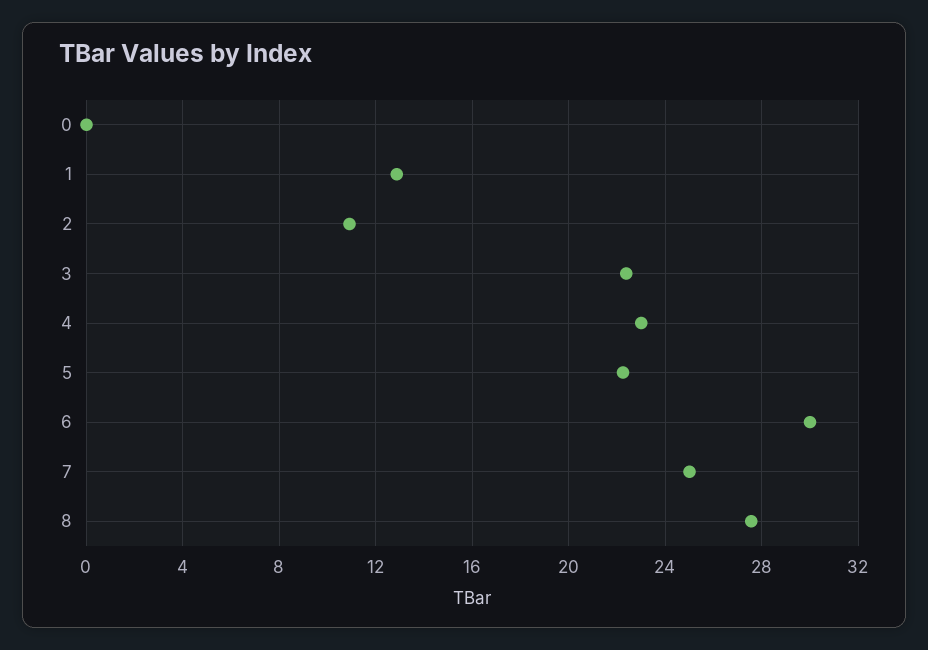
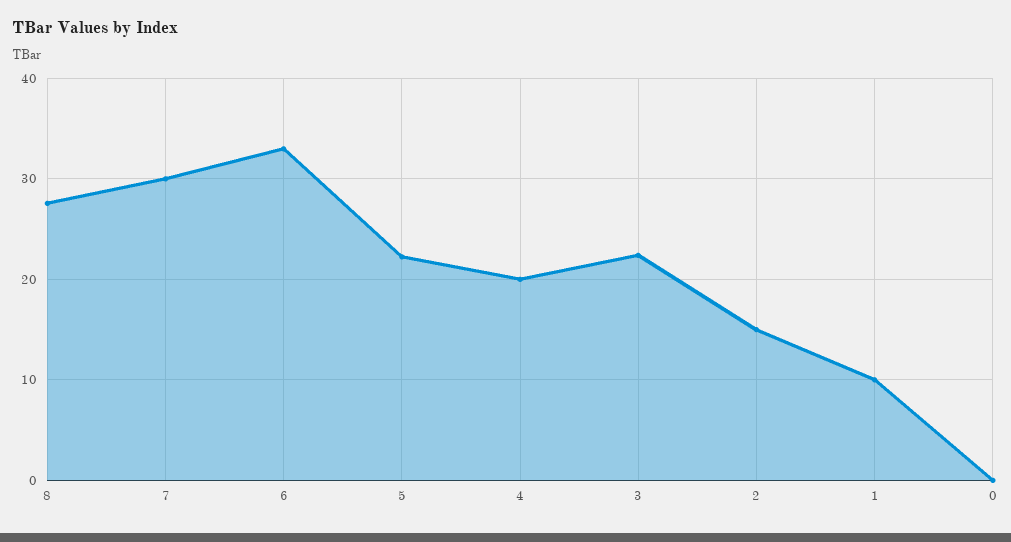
  {
    "0": 0,
-   "1": 13,
+   "1": 10,
-   "2": 11,
+   "2": 15,
    "3": 22.5,
-   "4": 23,
+   "4": 20,
    "5": 22.5,
-   "6": 30,
+   "6": 33,
-   "7": 25,
+   "7": 30,
    "8": 27.5
  }

